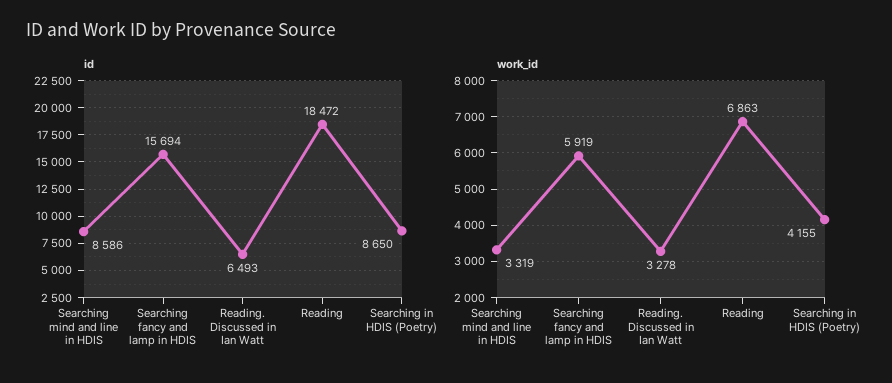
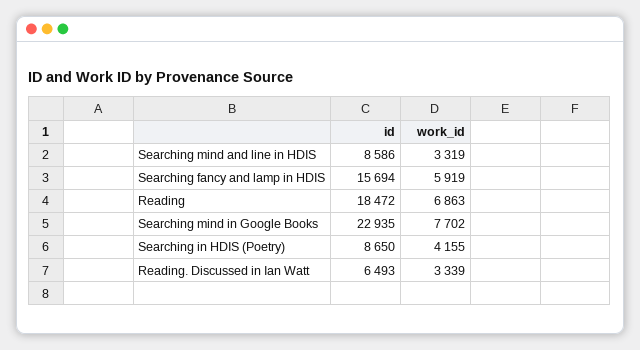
  {
    "id": {
      "Searching mind and line in HDIS": 8586,
      "Searching fancy and lamp in HDIS": 15694,
      "Reading. Discussed in Ian Watt": 6493,
      "Reading": 18472,
-     "Searching in HDIS (Poetry)": 8650
+     "Searching in HDIS (Poetry)": 8650,
+     "Searching mind in Google Books": 22935
    },
    "work_id": {
      "Searching mind and line in HDIS": 3319,
      "Searching fancy and lamp in HDIS": 5919,
-     "Reading. Discussed in Ian Watt": 3278,
+     "Reading. Discussed in Ian Watt": 3339,
      "Reading": 6863,
-     "Searching in HDIS (Poetry)": 4155
+     "Searching in HDIS (Poetry)": 4155,
+     "Searching mind in Google Books": 7702
    }
  }

